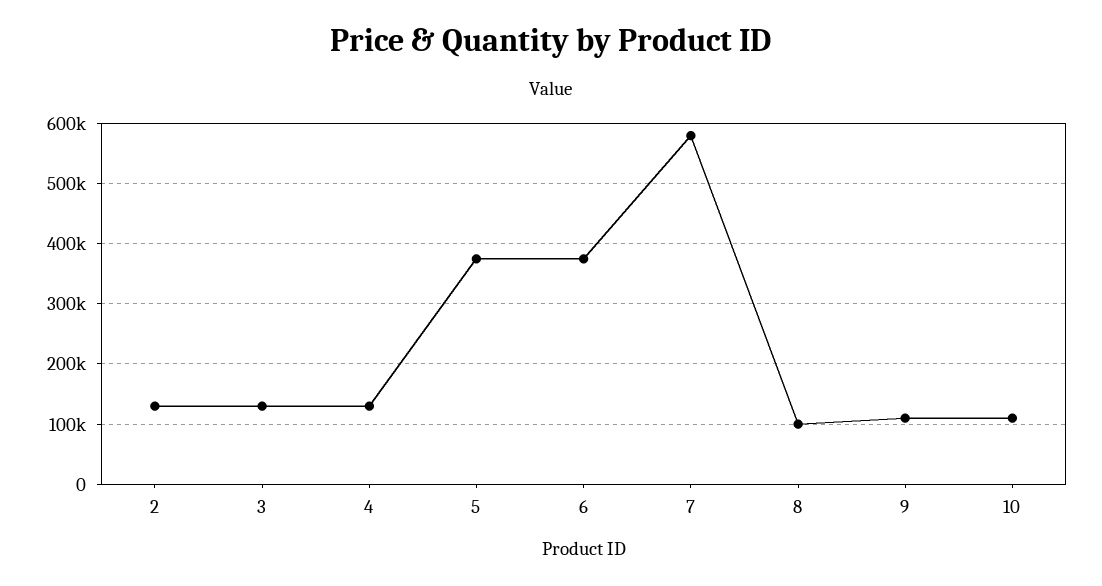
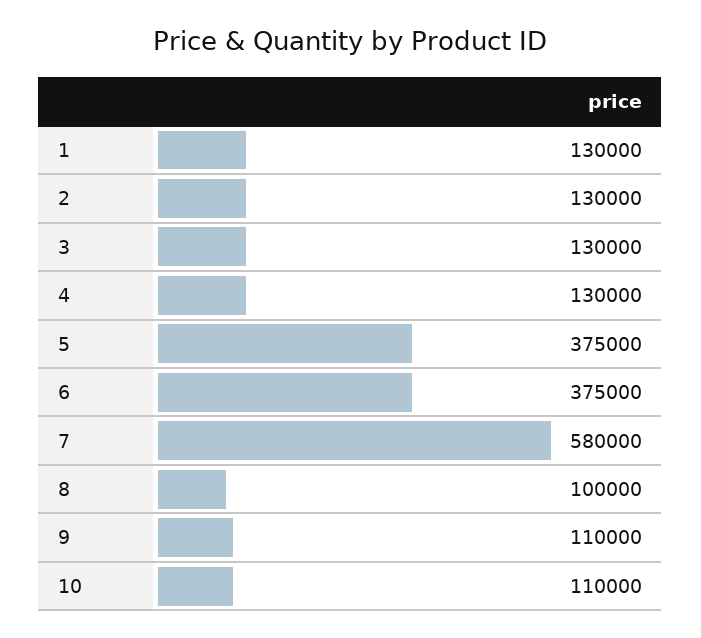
  {
    "2": 130000,
    "3": 130000,
    "4": 130000,
    "5": 375000,
    "6": 375000,
    "7": 580000,
    "8": 100000,
    "9": 110000,
-   "10": 110000
+   "10": 110000,
+   "1": 130000
  }

